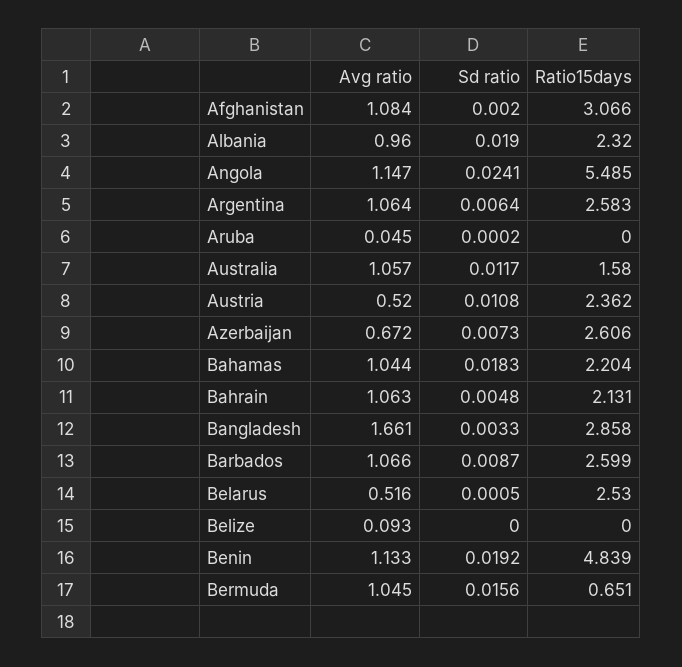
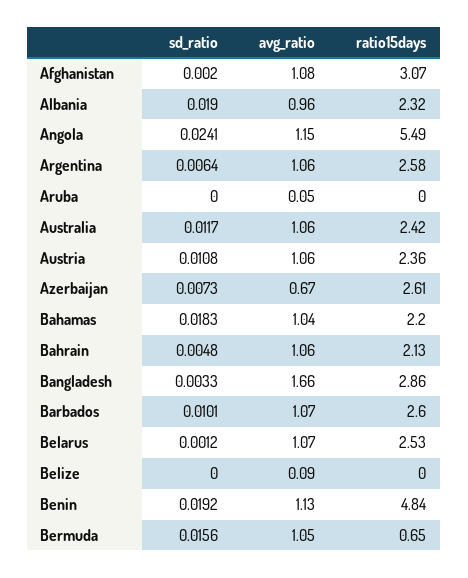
  {
    "Avg ratio": {
      "Afghanistan": 1.084,
      "Albania": 0.96,
      "Angola": 1.147,
      "Argentina": 1.064,
      "Aruba": 0.045,
      "Australia": 1.057,
-     "Austria": 0.52,
+     "Austria": 1.06,
      "Azerbaijan": 0.672,
      "Bahamas": 1.044,
      "Bahrain": 1.063,
      "Bangladesh": 1.661,
      "Barbados": 1.066,
-     "Belarus": 0.516,
+     "Belarus": 1.07,
      "Belize": 0.093,
      "Benin": 1.133,
      "Bermuda": 1.045
    },
    "Sd ratio": {
      "Afghanistan": 0.002,
      "Albania": 0.019,
      "Angola": 0.0241,
      "Argentina": 0.0064,
-     "Aruba": 0.0002,
+     "Aruba": 0,
      "Australia": 0.0117,
      "Austria": 0.0108,
      "Azerbaijan": 0.0073,
      "Bahamas": 0.0183,
      "Bahrain": 0.0048,
      "Bangladesh": 0.0033,
-     "Barbados": 0.0087,
+     "Barbados": 0.0101,
-     "Belarus": 0.0005,
+     "Belarus": 0.0012,
      "Belize": 0,
      "Benin": 0.0192,
      "Bermuda": 0.0156
    },
    "Ratio15days": {
      "Afghanistan": 3.066,
      "Albania": 2.32,
      "Angola": 5.485,
      "Argentina": 2.583,
      "Aruba": 0,
-     "Australia": 1.58,
+     "Australia": 2.42,
      "Austria": 2.362,
      "Azerbaijan": 2.606,
      "Bahamas": 2.204,
      "Bahrain": 2.131,
      "Bangladesh": 2.858,
      "Barbados": 2.599,
      "Belarus": 2.53,
      "Belize": 0,
      "Benin": 4.839,
      "Bermuda": 0.651
    }
  }

